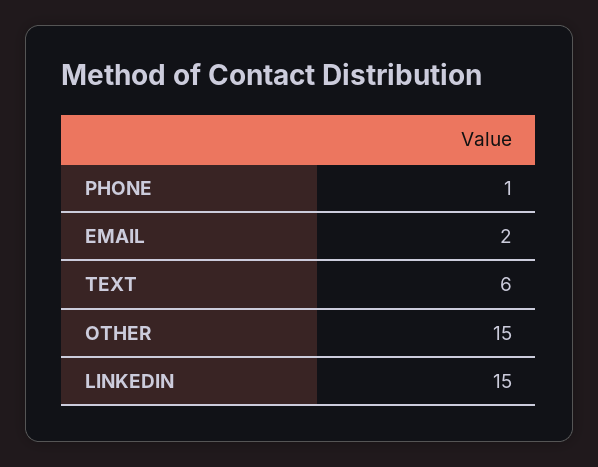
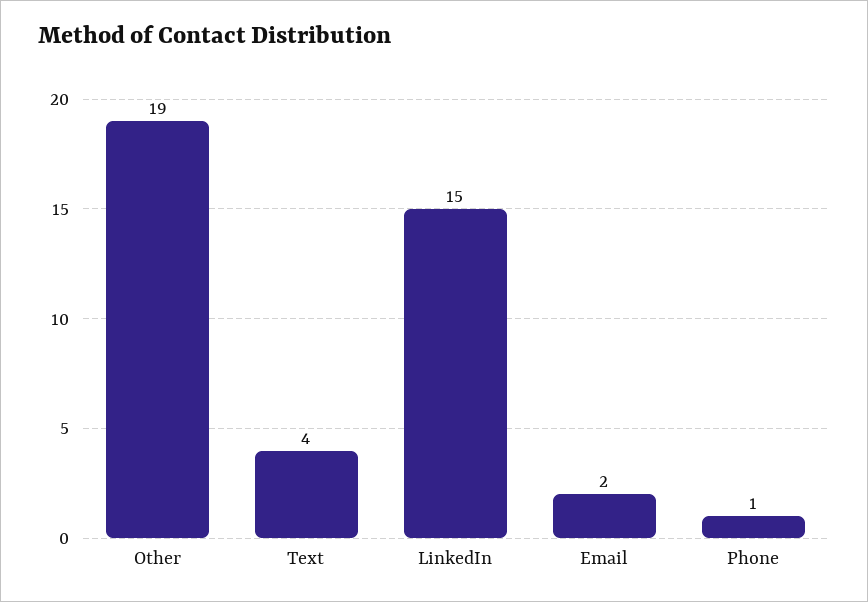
  {
    "PHONE": 1,
    "EMAIL": 2,
-   "TEXT": 6,
+   "TEXT": 4,
-   "OTHER": 15,
+   "OTHER": 19,
    "LINKEDIN": 15
  }

